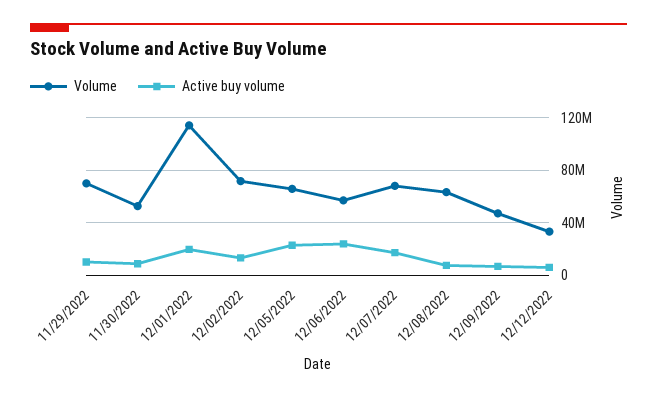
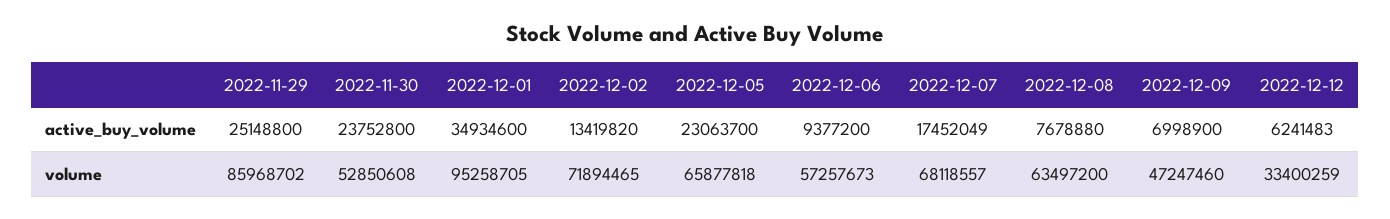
  {
    "Volume": {
-     "11/29/2022": 70000000,
+     "11/29/2022": 85968702,
      "11/30/2022": 52850608,
-     "12/01/2022": 115000000,
+     "12/01/2022": 95258705,
      "12/02/2022": 71894465,
      "12/05/2022": 65877818,
      "12/06/2022": 57257673,
      "12/07/2022": 68118557,
      "12/08/2022": 63497200,
      "12/09/2022": 47247460,
      "12/12/2022": 33400259
    },
    "Active buy volume": {
-     "11/29/2022": 10000000,
+     "11/29/2022": 25148800,
-     "11/30/2022": 10000000,
+     "11/30/2022": 23752800,
-     "12/01/2022": 20000000,
+     "12/01/2022": 34934600,
      "12/02/2022": 13419820,
      "12/05/2022": 23063700,
-     "12/06/2022": 25000000,
+     "12/06/2022": 9377200,
      "12/07/2022": 17452049,
      "12/08/2022": 7678880,
      "12/09/2022": 6998900,
      "12/12/2022": 6241483
    }
  }

